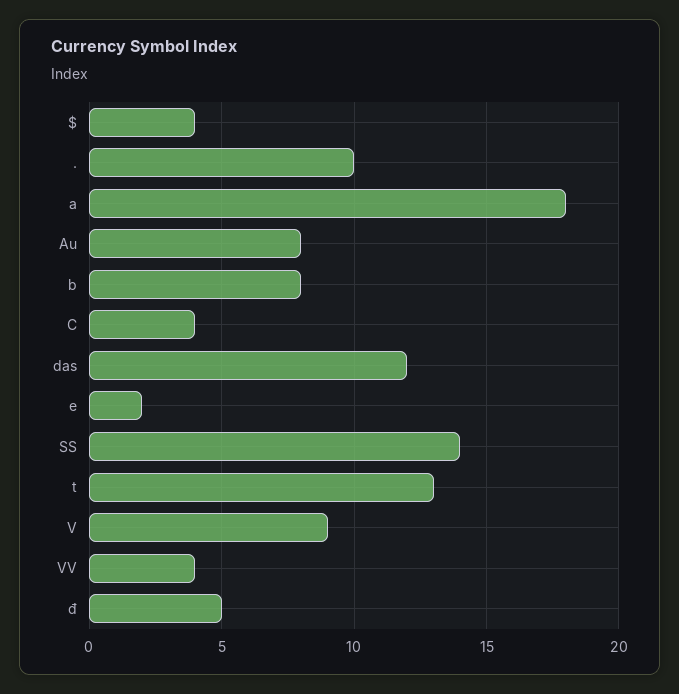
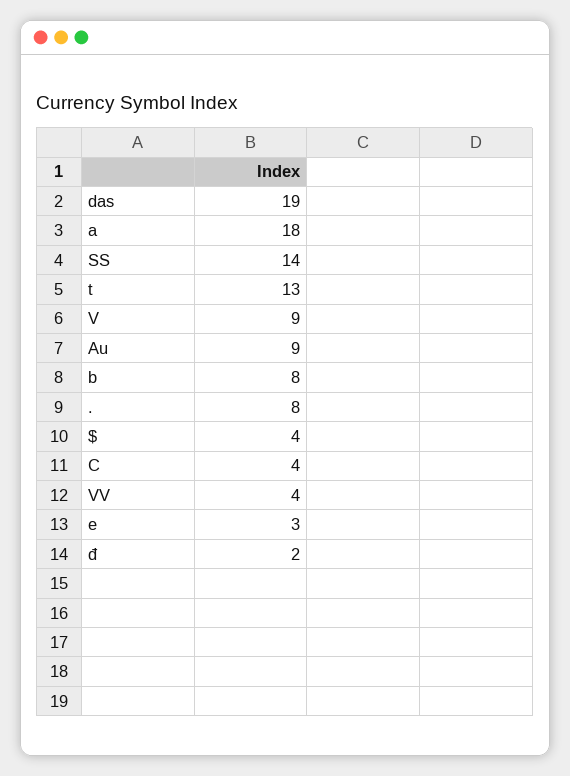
  {
    "$": 4,
-   ".": 10,
+   ".": 8,
    "a": 18,
-   "Au": 8,
+   "Au": 9,
    "b": 8,
    "C": 4,
-   "das": 12,
+   "das": 19,
-   "e": 2,
+   "e": 3,
    "SS": 14,
    "t": 13,
    "V": 9,
    "VV": 4,
-   "đ": 5
+   "đ": 2
  }

